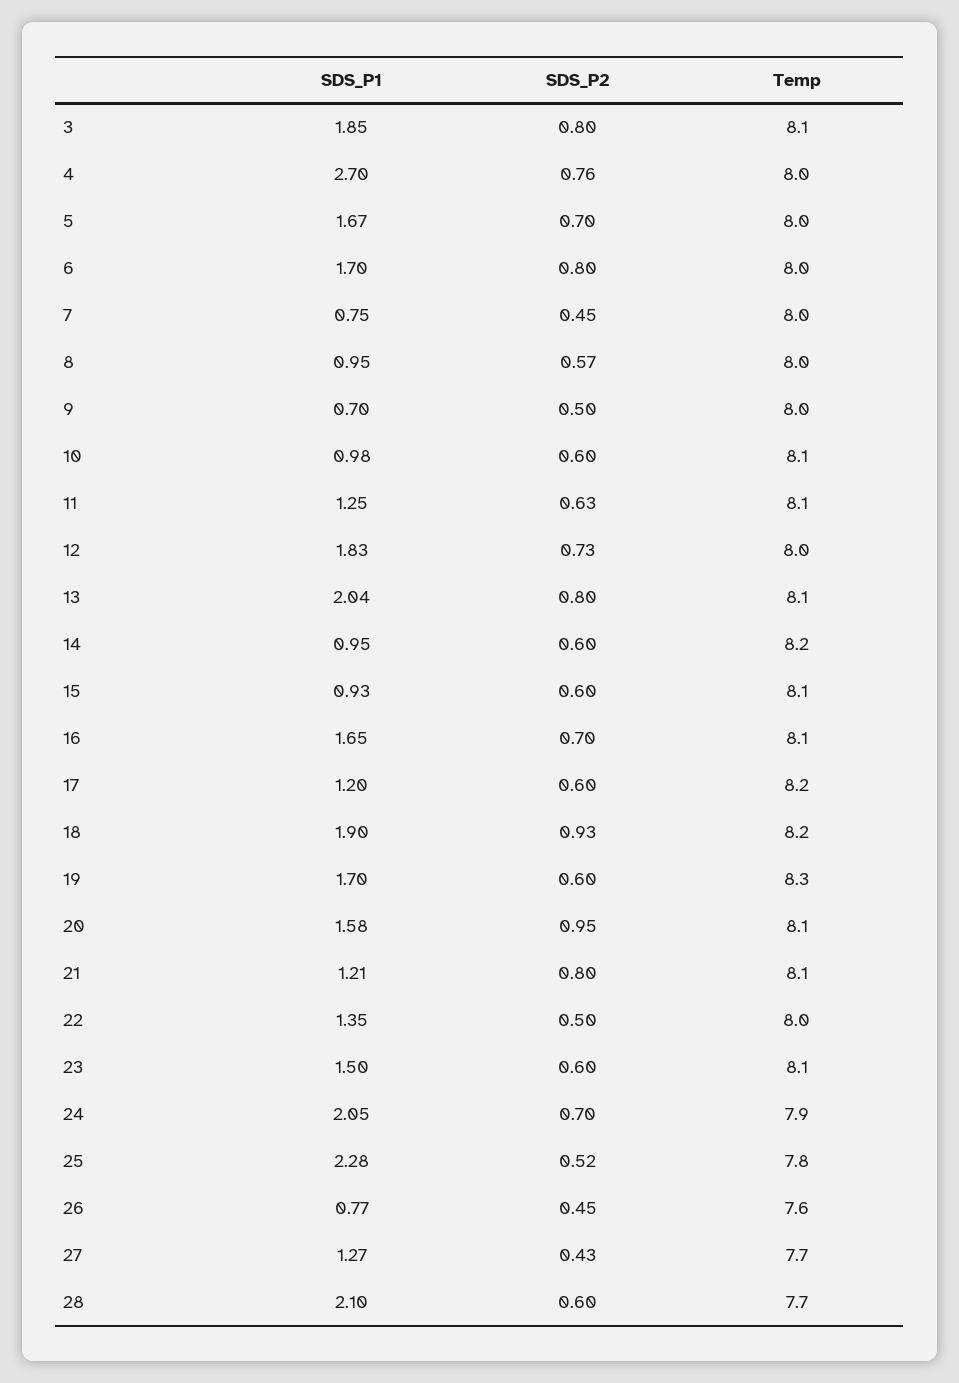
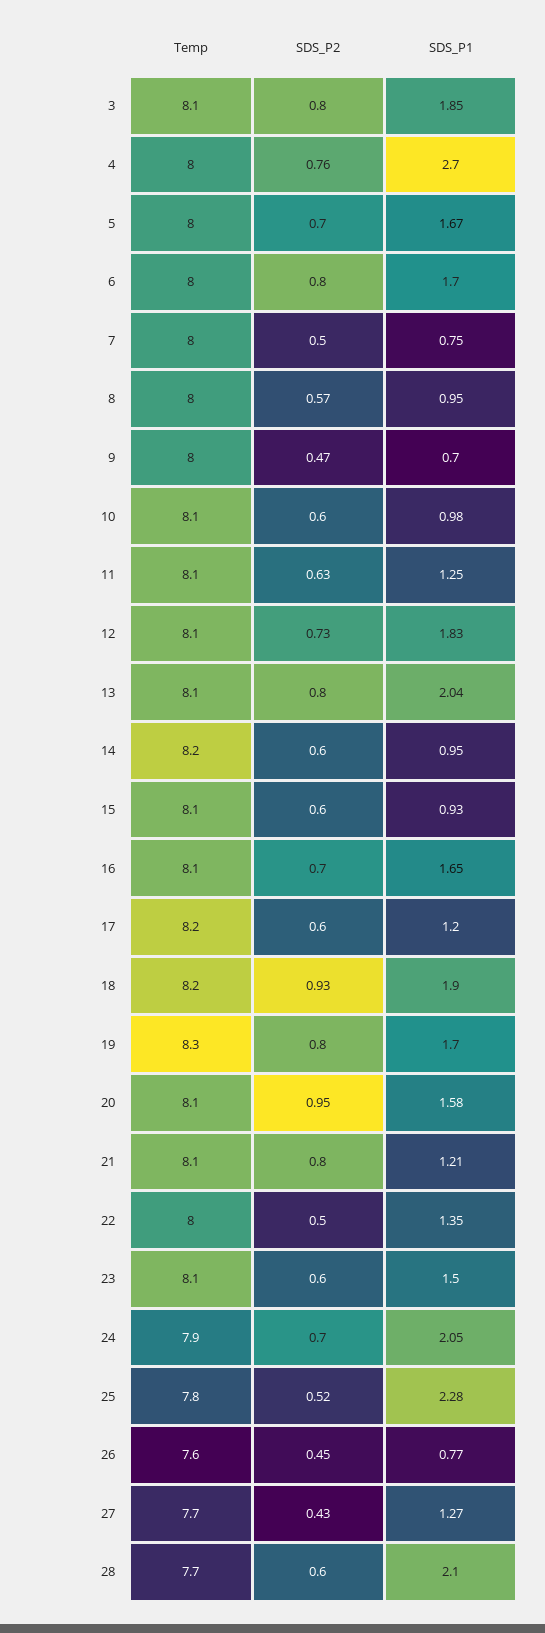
  {
    "SDS_P1": {
      "3": 1.85,
      "4": 2.7,
      "5": 1.67,
      "6": 1.7,
      "7": 0.75,
      "8": 0.95,
      "9": 0.7,
      "10": 0.98,
      "11": 1.25,
      "12": 1.83,
      "13": 2.04,
      "14": 0.95,
      "15": 0.93,
      "16": 1.65,
      "17": 1.2,
      "18": 1.9,
      "19": 1.7,
      "20": 1.58,
      "21": 1.21,
      "22": 1.35,
      "23": 1.5,
      "24": 2.05,
      "25": 2.28,
      "26": 0.77,
      "27": 1.27,
      "28": 2.1
    },
    "SDS_P2": {
      "3": 0.8,
      "4": 0.76,
      "5": 0.7,
      "6": 0.8,
-     "7": 0.45,
+     "7": 0.5,
      "8": 0.57,
-     "9": 0.5,
+     "9": 0.47,
      "10": 0.6,
      "11": 0.63,
      "12": 0.73,
      "13": 0.8,
      "14": 0.6,
      "15": 0.6,
      "16": 0.7,
      "17": 0.6,
      "18": 0.93,
-     "19": 0.6,
+     "19": 0.8,
      "20": 0.95,
      "21": 0.8,
      "22": 0.5,
      "23": 0.6,
      "24": 0.7,
      "25": 0.52,
      "26": 0.45,
      "27": 0.43,
      "28": 0.6
    },
    "Temp": {
      "3": 8.1,
      "4": 8,
      "5": 8,
      "6": 8,
      "7": 8,
      "8": 8,
      "9": 8,
      "10": 8.1,
      "11": 8.1,
-     "12": 8,
+     "12": 8.1,
      "13": 8.1,
      "14": 8.2,
      "15": 8.1,
      "16": 8.1,
      "17": 8.2,
      "18": 8.2,
      "19": 8.3,
      "20": 8.1,
      "21": 8.1,
      "22": 8,
      "23": 8.1,
      "24": 7.9,
      "25": 7.8,
      "26": 7.6,
      "27": 7.7,
      "28": 7.7
    }
  }

